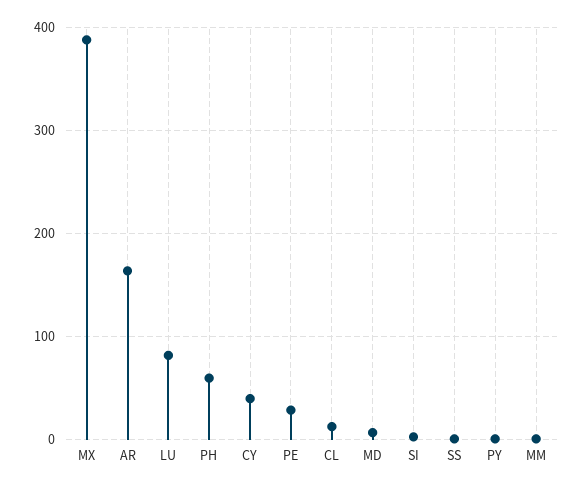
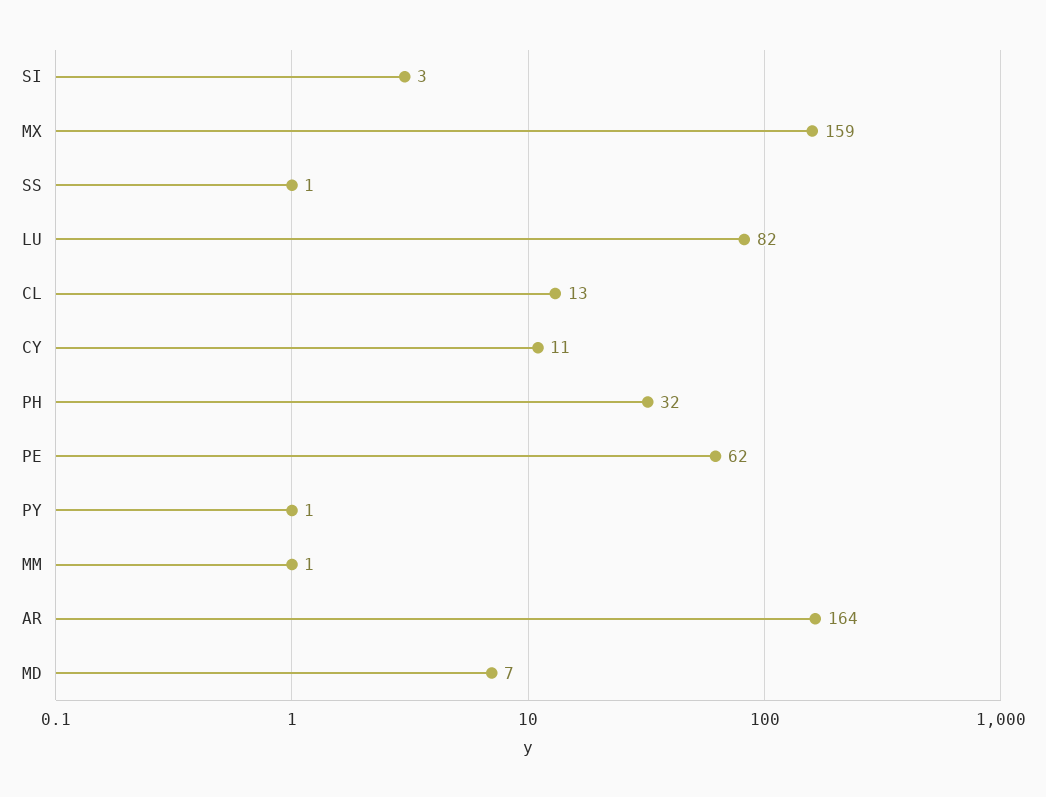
  {
-   "MX": 390,
+   "MX": 159,
    "AR": 164,
    "LU": 82,
-   "PH": 60,
+   "PH": 32,
-   "CY": 40,
+   "CY": 11,
-   "PE": 30,
+   "PE": 62,
    "CL": 13,
    "MD": 7,
    "SI": 3,
    "SS": 1,
    "PY": 1,
    "MM": 1
  }

